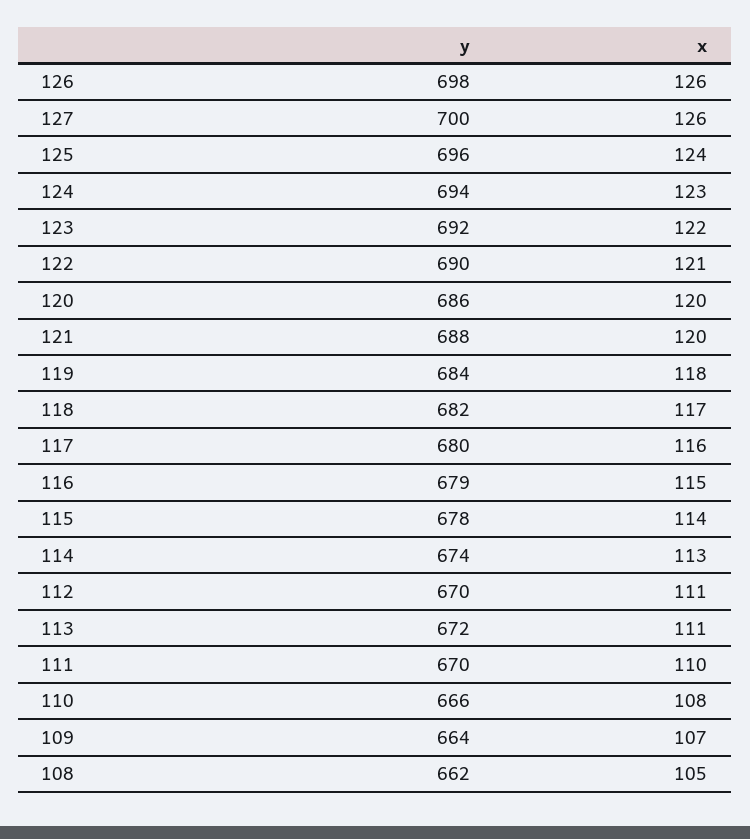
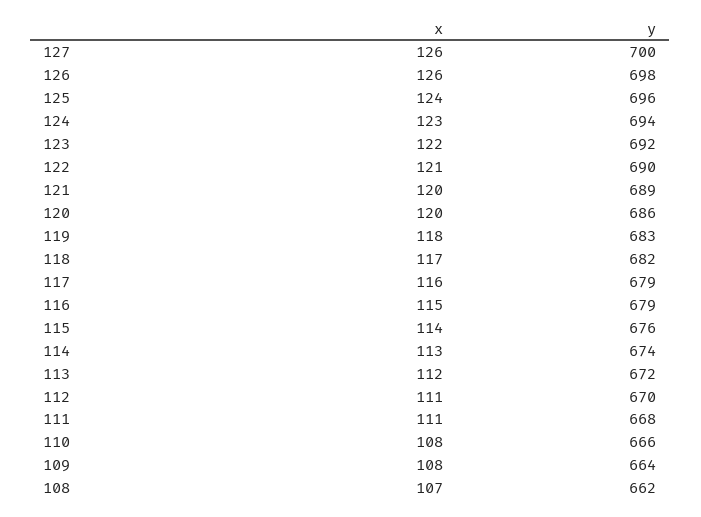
  {
    "y": {
      "126": 698,
      "127": 700,
      "125": 696,
      "124": 694,
      "123": 692,
      "122": 690,
      "120": 686,
-     "121": 688,
+     "121": 689,
-     "119": 684,
+     "119": 683,
      "118": 682,
-     "117": 680,
+     "117": 679,
      "116": 679,
-     "115": 678,
+     "115": 676,
      "114": 674,
      "112": 670,
      "113": 672,
-     "111": 670,
+     "111": 668,
      "110": 666,
      "109": 664,
      "108": 662
    },
    "x": {
      "126": 126,
      "127": 126,
      "125": 124,
      "124": 123,
      "123": 122,
      "122": 121,
      "120": 120,
      "121": 120,
      "119": 118,
      "118": 117,
      "117": 116,
      "116": 115,
      "115": 114,
      "114": 113,
      "112": 111,
-     "113": 111,
+     "113": 112,
-     "111": 110,
+     "111": 111,
      "110": 108,
-     "109": 107,
+     "109": 108,
-     "108": 105
+     "108": 107
    }
  }

